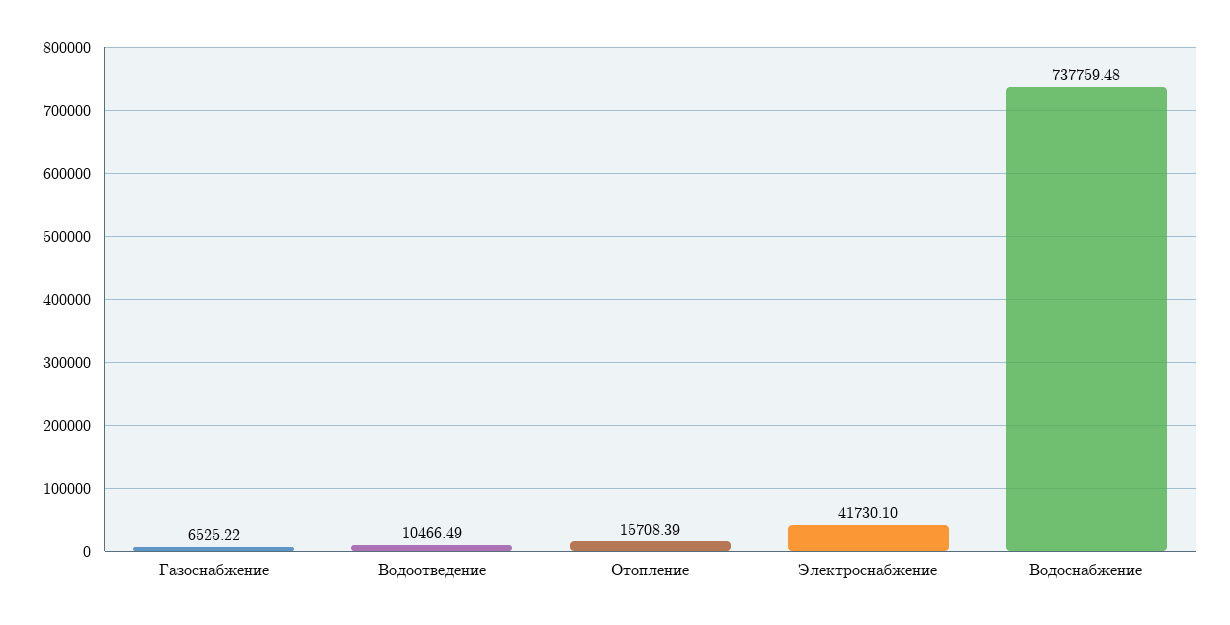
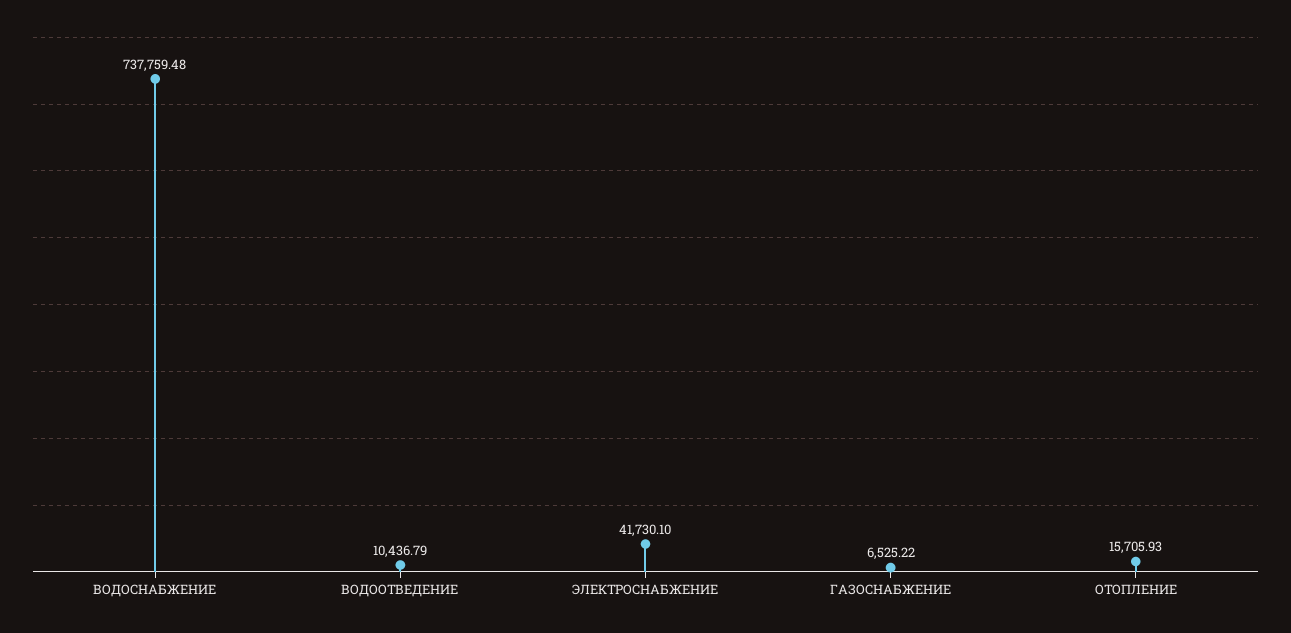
  {
    "Газоснабжение": 6525.22,
-   "Водоотведение": 10466.49,
+   "Водоотведение": 10436.79,
-   "Отопление": 15708.39,
+   "Отопление": 15705.93,
    "Электроснабжение": 41730.1,
    "Водоснабжение": 737759.48
  }

